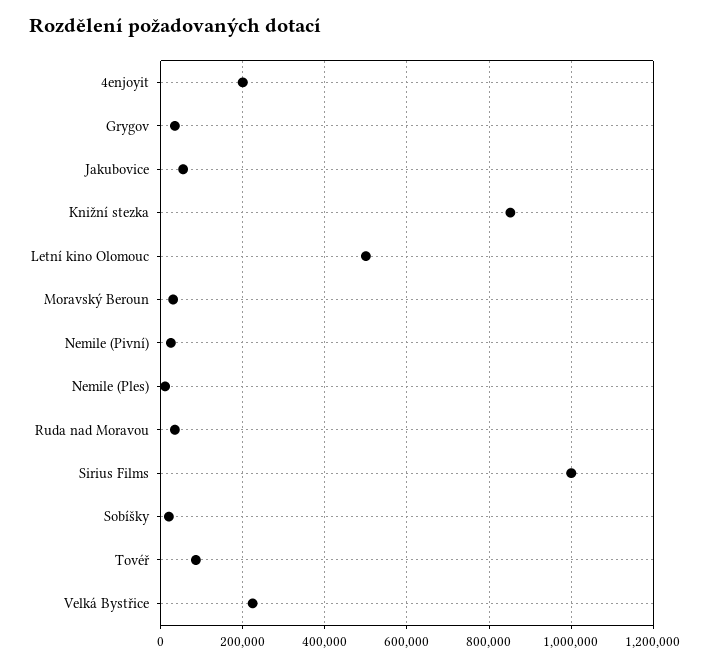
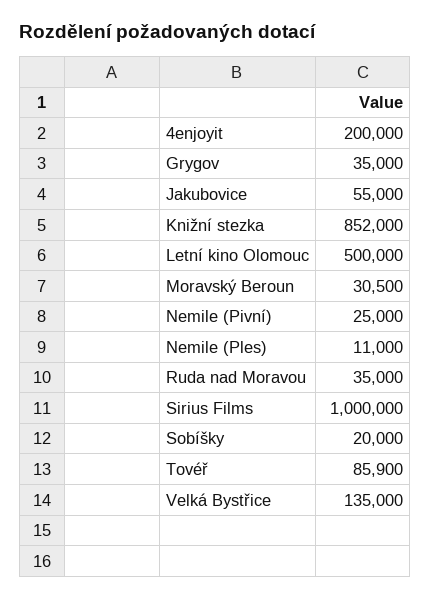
  {
    "4enjoyit": 200000,
    "Grygov": 35000,
    "Jakubovice": 55000,
    "Knižní stezka": 852000,
    "Letní kino Olomouc": 500000,
    "Moravský Beroun": 30500,
    "Nemile (Pivní)": 25000,
    "Nemile (Ples)": 11000,
    "Ruda nad Moravou": 35000,
    "Sirius Films": 1000000,
    "Sobíšky": 20000,
    "Tovéř": 85900,
-   "Velká Bystřice": 220000
+   "Velká Bystřice": 135000
  }

